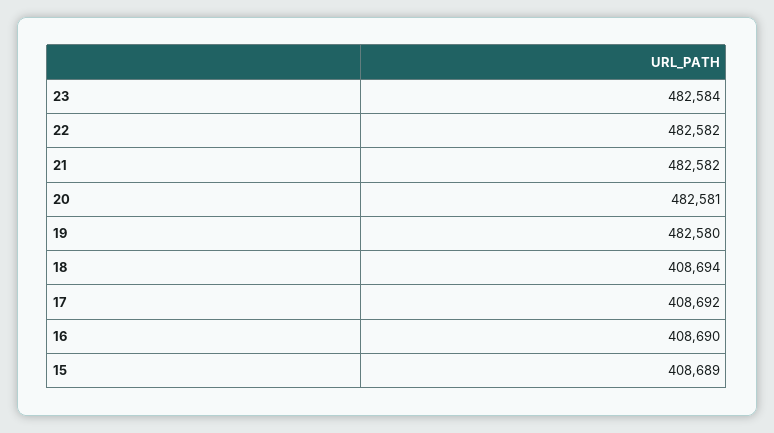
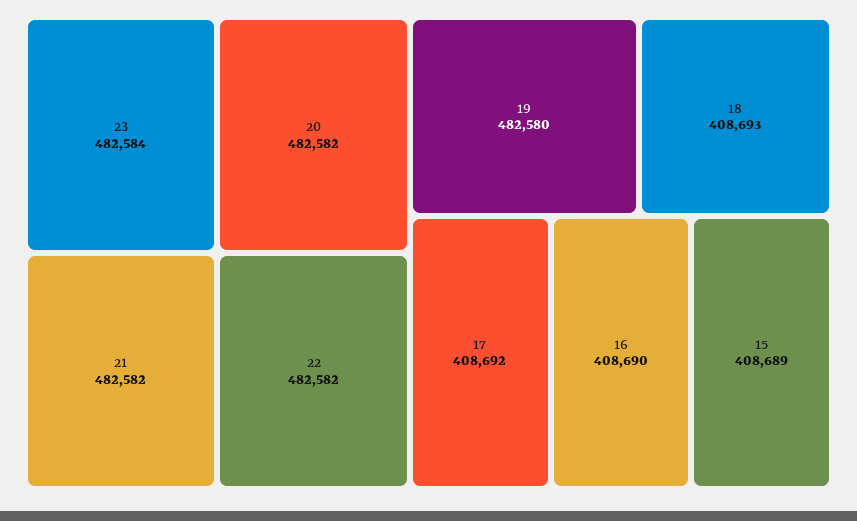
  {
    "23": 482584,
    "22": 482582,
    "21": 482582,
-   "20": 482581,
+   "20": 482582,
    "19": 482580,
-   "18": 408694,
+   "18": 408693,
    "17": 408692,
    "16": 408690,
    "15": 408689
  }

